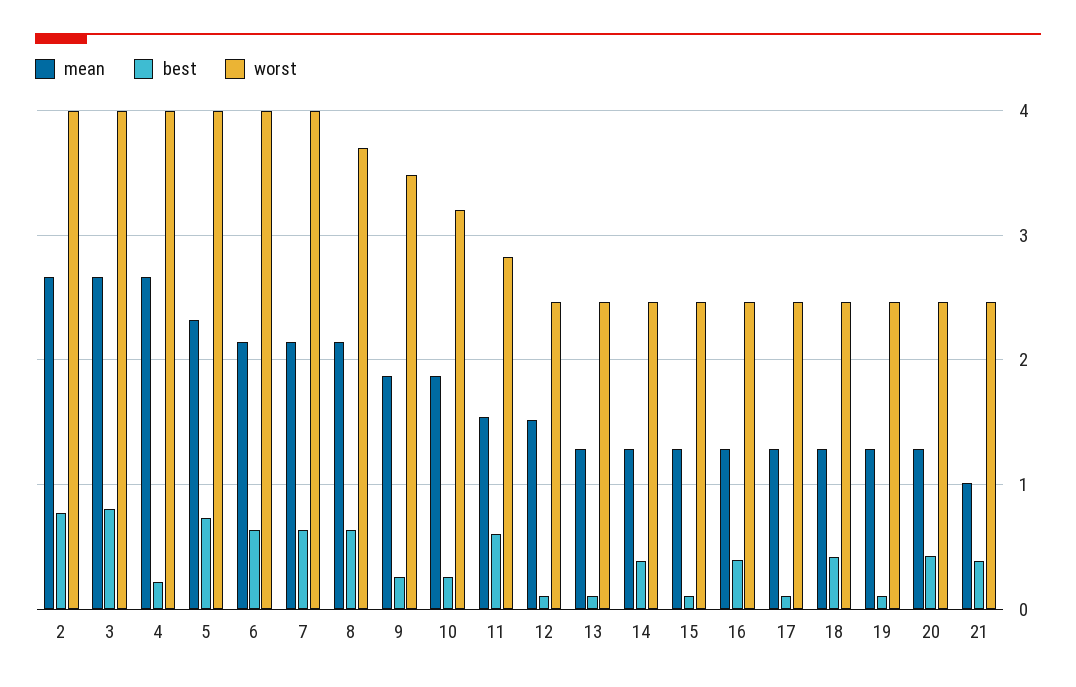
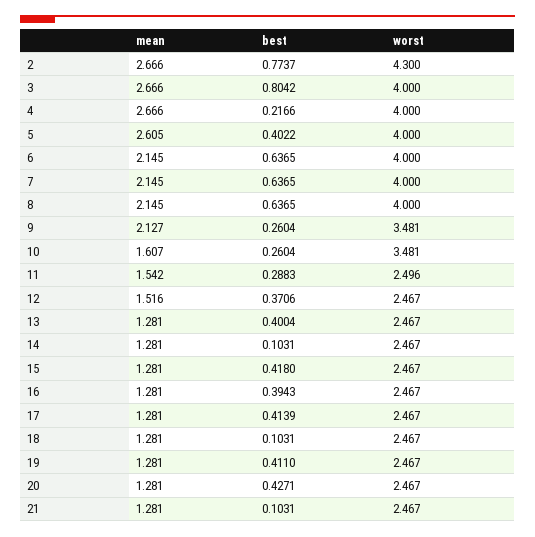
  {
    "mean": {
      "2": 2.666,
      "3": 2.666,
      "4": 2.666,
-     "5": 2.3,
+     "5": 2.605,
      "6": 2.145,
      "7": 2.145,
      "8": 2.145,
-     "9": 1.9,
+     "9": 2.127,
-     "10": 1.9,
+     "10": 1.607,
      "11": 1.542,
      "12": 1.516,
      "13": 1.281,
      "14": 1.281,
      "15": 1.281,
      "16": 1.281,
      "17": 1.281,
      "18": 1.281,
      "19": 1.281,
      "20": 1.281,
-     "21": 1
+     "21": 1.281
    },
    "best": {
      "2": 0.7737,
      "3": 0.8042,
      "4": 0.2166,
-     "5": 0.7,
+     "5": 0.4022,
      "6": 0.6365,
      "7": 0.6365,
      "8": 0.6365,
      "9": 0.2604,
      "10": 0.2604,
-     "11": 0.6,
+     "11": 0.2883,
-     "12": 0.1,
+     "12": 0.3706,
-     "13": 0.1,
+     "13": 0.4004,
-     "14": 0.4,
+     "14": 0.1031,
-     "15": 0.1,
+     "15": 0.418,
      "16": 0.3943,
-     "17": 0.1,
+     "17": 0.4139,
-     "18": 0.4,
+     "18": 0.1031,
-     "19": 0.1,
+     "19": 0.411,
      "20": 0.4271,
-     "21": 0.4
+     "21": 0.1031
    },
    "worst": {
-     "2": 4,
+     "2": 4.3,
      "3": 4,
      "4": 4,
      "5": 4,
      "6": 4,
      "7": 4,
-     "8": 3.7,
+     "8": 4,
      "9": 3.481,
-     "10": 3.2,
+     "10": 3.481,
-     "11": 2.8,
+     "11": 2.496,
      "12": 2.467,
      "13": 2.467,
      "14": 2.467,
      "15": 2.467,
      "16": 2.467,
      "17": 2.467,
      "18": 2.467,
      "19": 2.467,
      "20": 2.467,
      "21": 2.467
    }
  }

